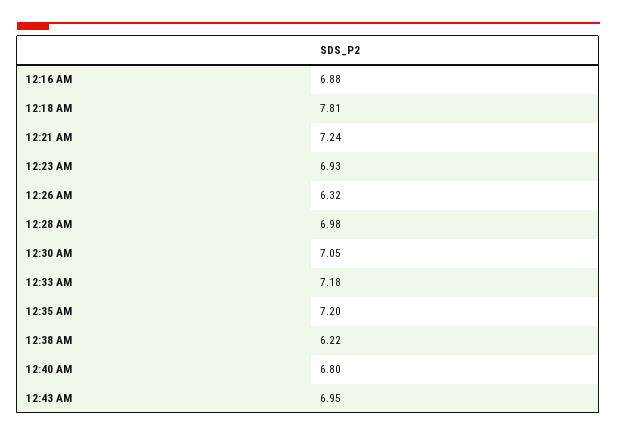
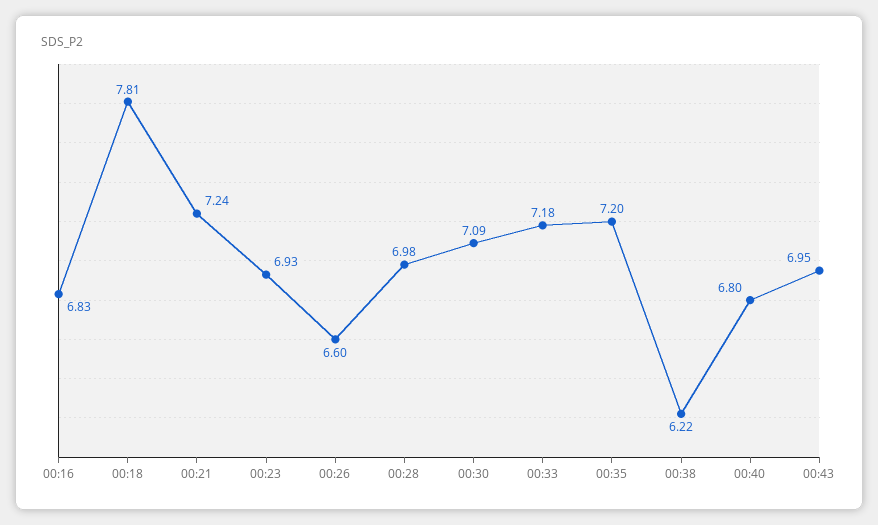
  {
-   "12:16 AM": 6.88,
+   "12:16 AM": 6.83,
    "12:18 AM": 7.81,
    "12:21 AM": 7.24,
    "12:23 AM": 6.93,
-   "12:26 AM": 6.32,
+   "12:26 AM": 6.6,
    "12:28 AM": 6.98,
-   "12:30 AM": 7.05,
+   "12:30 AM": 7.09,
    "12:33 AM": 7.18,
    "12:35 AM": 7.2,
    "12:38 AM": 6.22,
    "12:40 AM": 6.8,
    "12:43 AM": 6.95
  }

